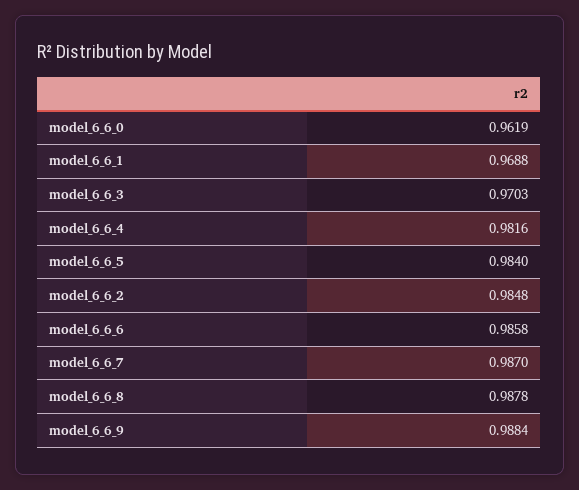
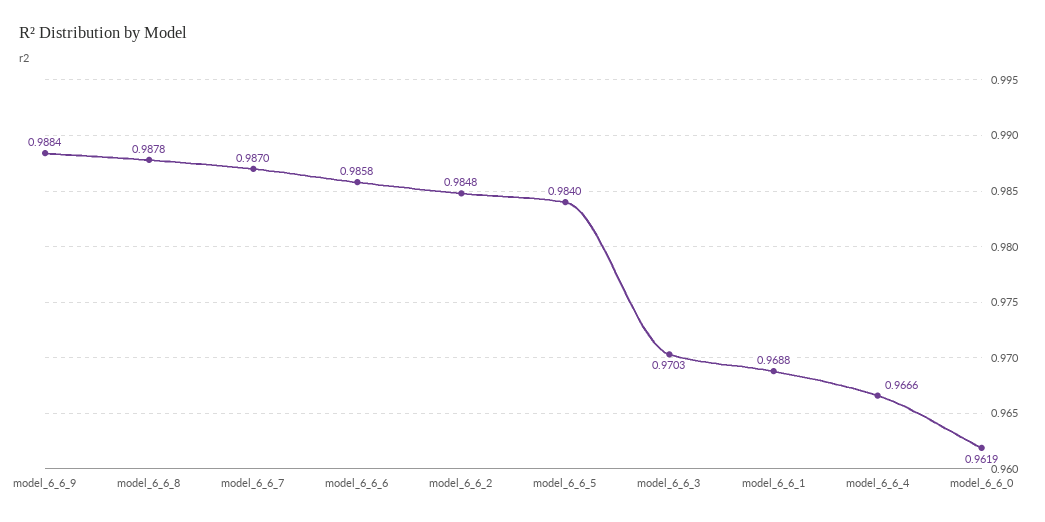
  {
    "model_6_6_0": 0.9619,
    "model_6_6_1": 0.9688,
    "model_6_6_3": 0.9703,
-   "model_6_6_4": 0.9816,
+   "model_6_6_4": 0.9666,
    "model_6_6_5": 0.984,
    "model_6_6_2": 0.9848,
    "model_6_6_6": 0.9858,
    "model_6_6_7": 0.987,
    "model_6_6_8": 0.9878,
    "model_6_6_9": 0.9884
  }

